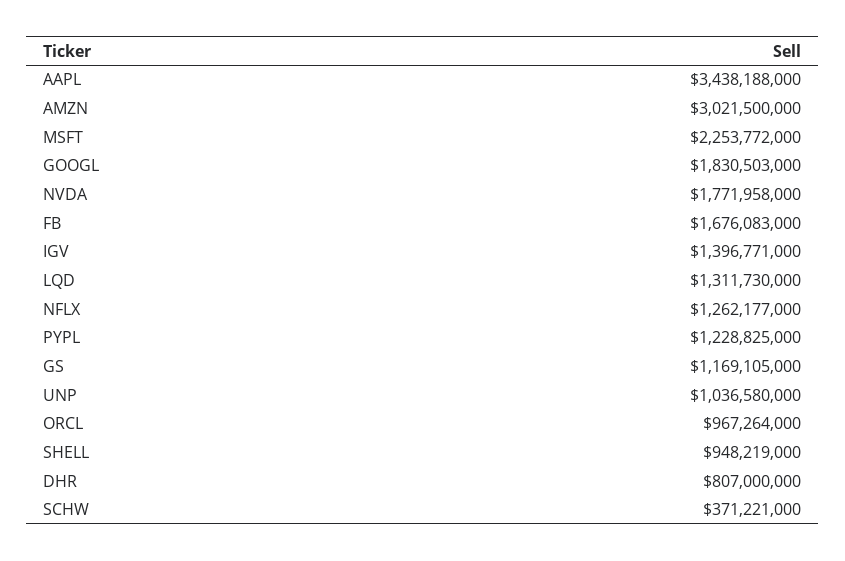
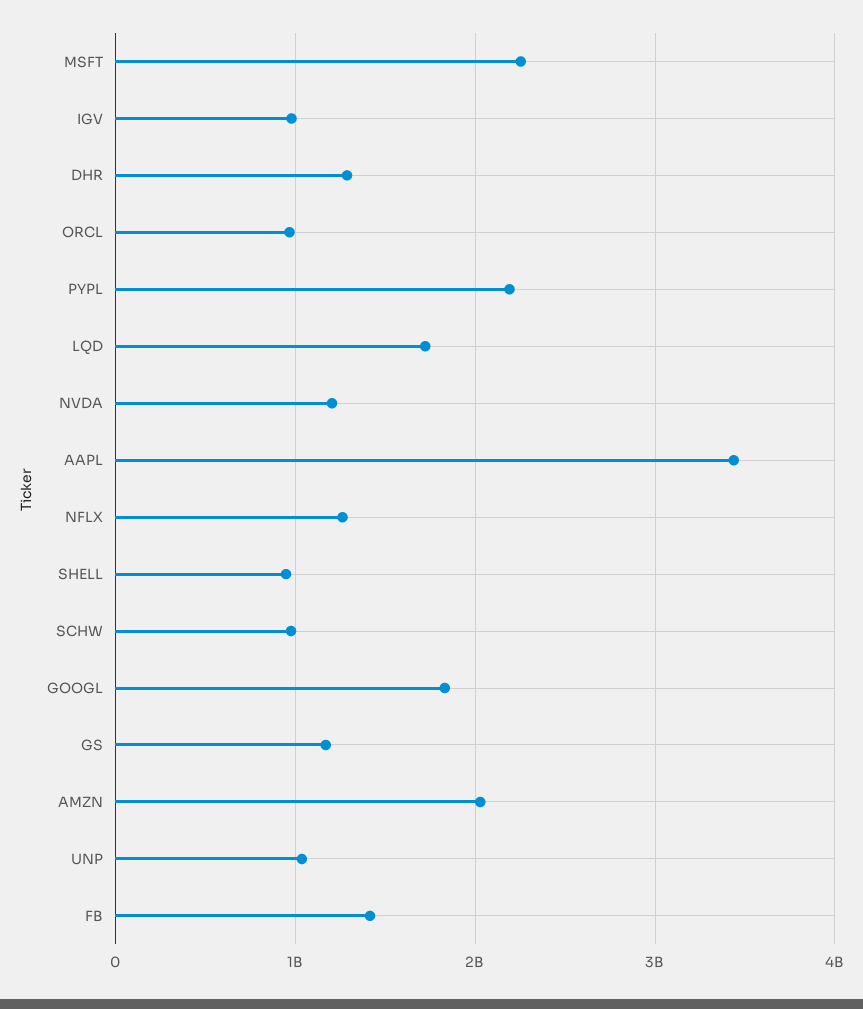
  {
    "AAPL": 3438188000,
-   "AMZN": 3021500000,
+   "AMZN": 2000000000,
    "MSFT": 2253772000,
    "GOOGL": 1830503000,
-   "NVDA": 1771958000,
+   "NVDA": 1200000000,
-   "FB": 1676083000,
+   "FB": 1400000000,
-   "IGV": 1396771000,
+   "IGV": 1000000000,
-   "LQD": 1311730000,
+   "LQD": 1700000000,
    "NFLX": 1262177000,
-   "PYPL": 1228825000,
+   "PYPL": 2200000000,
    "GS": 1169105000,
    "UNP": 1036580000,
    "ORCL": 967264000,
    "SHELL": 948219000,
-   "DHR": 807000000,
+   "DHR": 1300000000,
-   "SCHW": 371221000
+   "SCHW": 1000000000
  }

